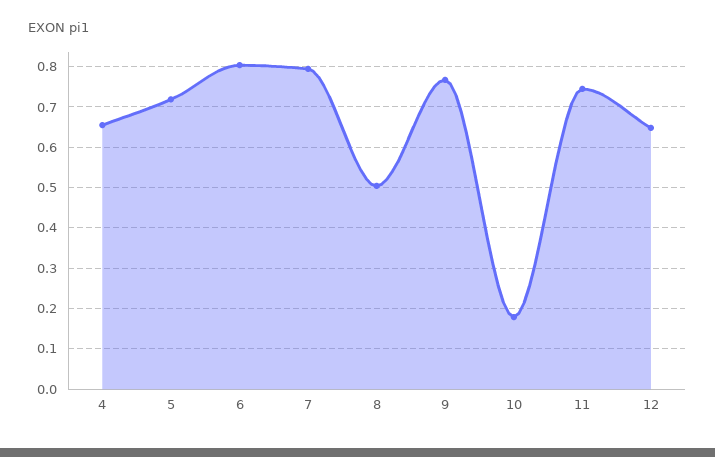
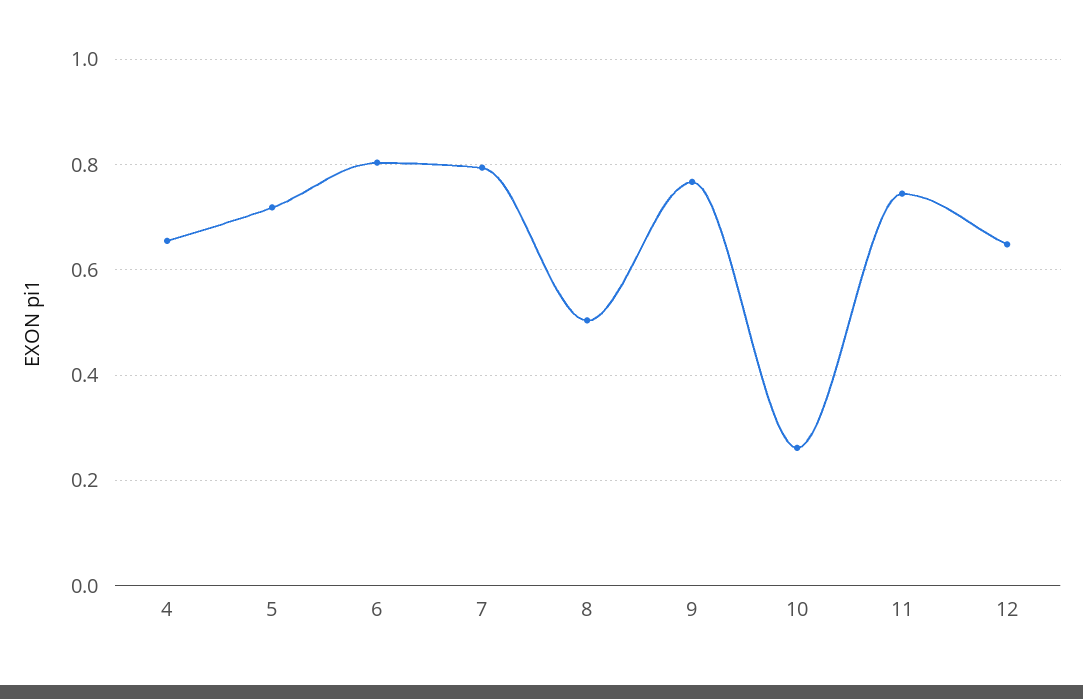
  {
    "4": 0.66,
    "5": 0.72,
    "6": 0.8,
    "7": 0.8,
    "8": 0.5,
    "9": 0.76,
-   "10": 0.18,
+   "10": 0.26,
    "11": 0.74,
    "12": 0.64
  }

